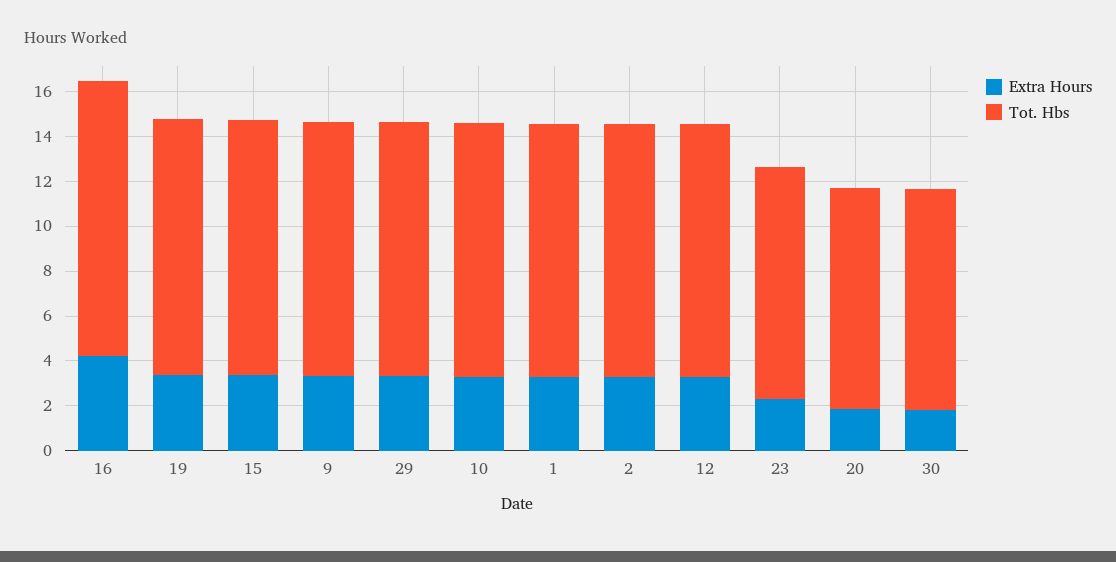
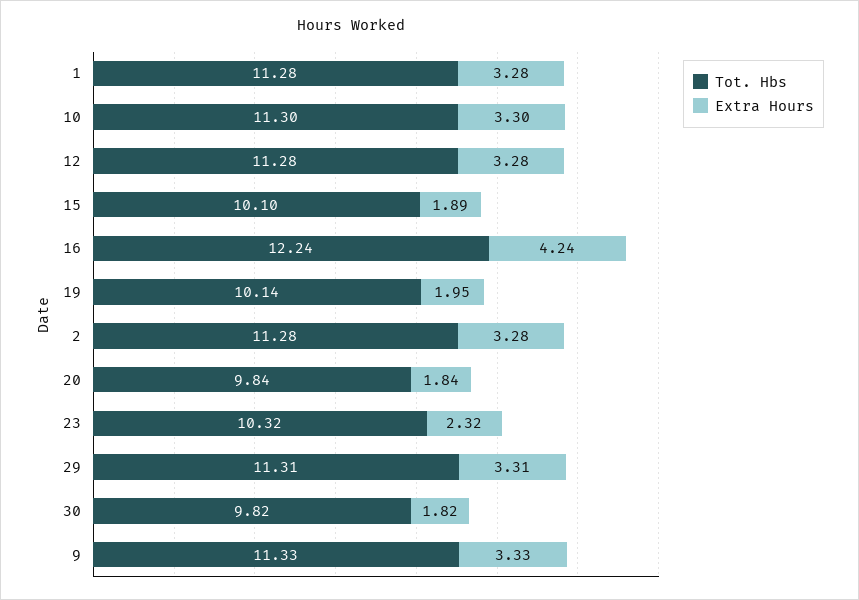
  {
    "Extra Hours": {
      "16": 4.24,
-     "19": 3.5,
+     "19": 1.95,
-     "15": 3.5,
+     "15": 1.89,
      "9": 3.33,
      "29": 3.31,
      "10": 3.3,
      "1": 3.28,
      "2": 3.28,
      "12": 3.28,
      "23": 2.32,
      "20": 1.84,
      "30": 1.82
    },
    "Tot. Hbs": {
      "16": 12.24,
-     "19": 11.5,
+     "19": 10.14,
-     "15": 11.5,
+     "15": 10.1,
      "9": 11.33,
      "29": 11.31,
      "10": 11.3,
      "1": 11.28,
      "2": 11.28,
      "12": 11.28,
      "23": 10.32,
      "20": 9.84,
      "30": 9.82
    }
  }

